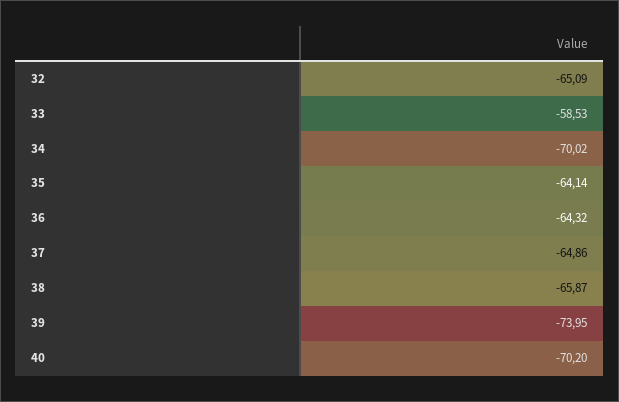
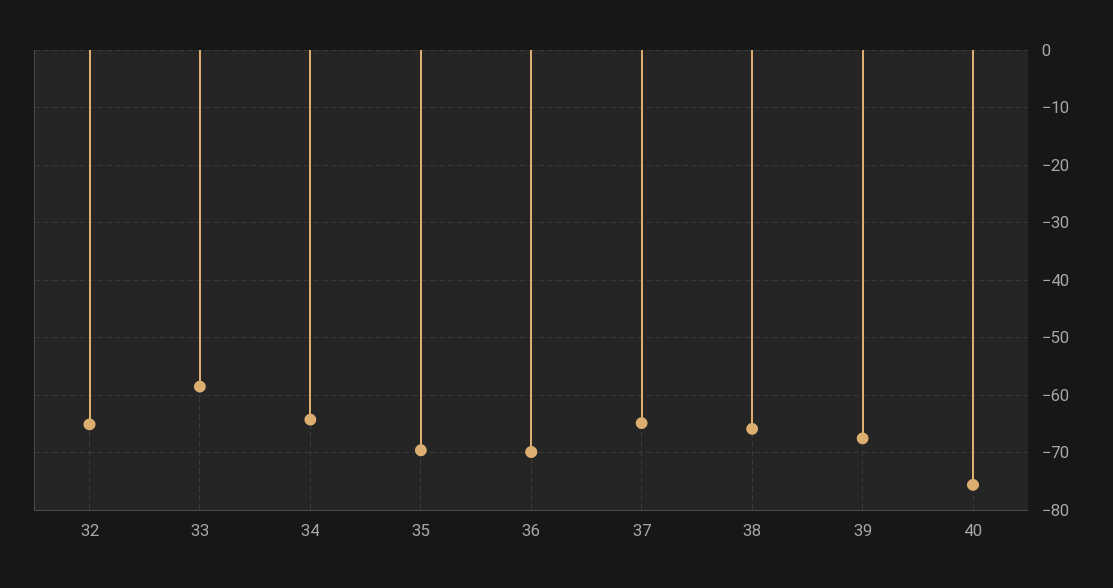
  {
    "32": -65.09,
    "33": -58.53,
-   "34": -70.02,
+   "34": -64,
-   "35": -64.14,
+   "35": -70,
-   "36": -64.32,
+   "36": -70,
    "37": -64.86,
    "38": -65.87,
-   "39": -73.95,
+   "39": -68,
-   "40": -70.2
+   "40": -76
  }

